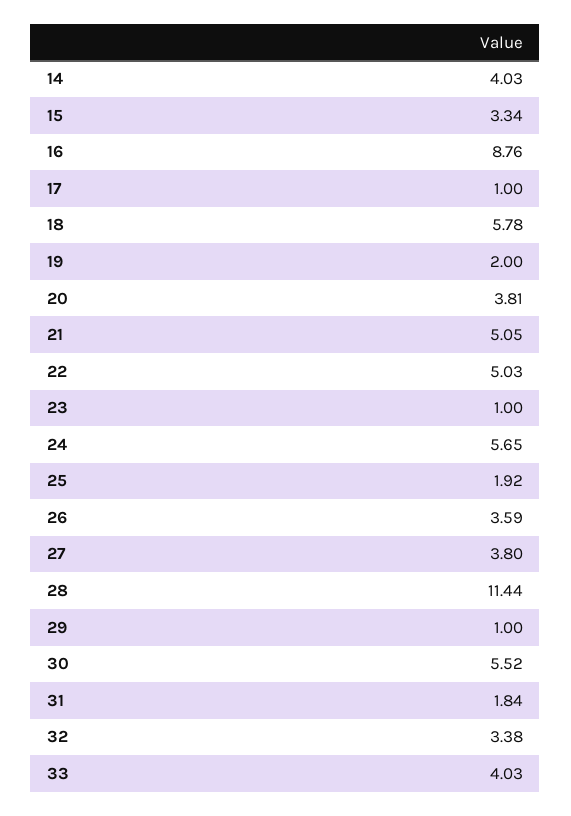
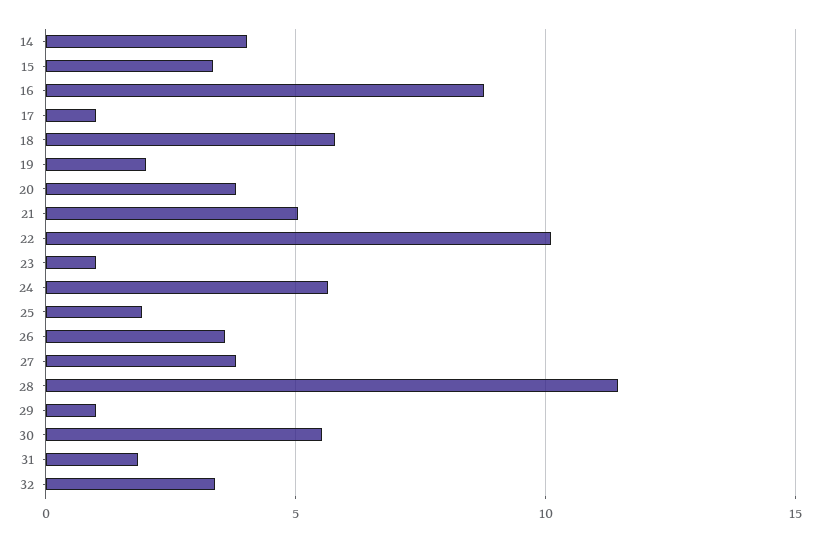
  {
    "14": 4.03,
    "15": 3.34,
    "16": 8.76,
    "17": 1,
    "18": 5.78,
    "19": 2,
    "20": 3.81,
    "21": 5.05,
-   "22": 5.03,
+   "22": 10,
    "23": 1,
    "24": 5.65,
    "25": 1.92,
    "26": 3.59,
    "27": 3.8,
    "28": 11.44,
    "29": 1,
    "30": 5.52,
    "31": 1.84,
-   "32": 3.38,
+   "32": 3.38
-   "33": 4.03
  }

